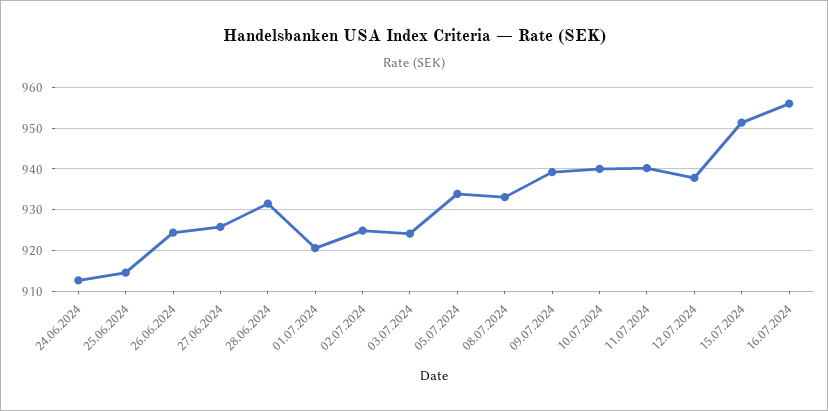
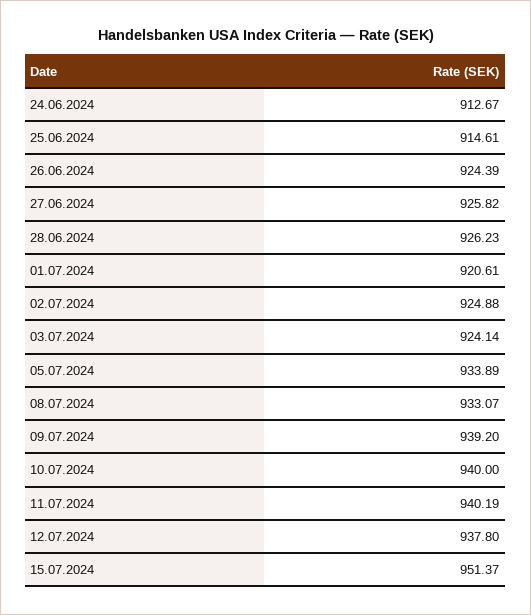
  {
    "24.06.2024": 912.67,
    "25.06.2024": 914.61,
    "26.06.2024": 924.39,
    "27.06.2024": 925.82,
-   "28.06.2024": 932,
+   "28.06.2024": 926.23,
    "01.07.2024": 920.61,
    "02.07.2024": 924.88,
    "03.07.2024": 924.14,
    "05.07.2024": 933.89,
    "08.07.2024": 933.07,
    "09.07.2024": 939.2,
    "10.07.2024": 940,
    "11.07.2024": 940.19,
    "12.07.2024": 937.8,
-   "15.07.2024": 951.37,
+   "15.07.2024": 951.37
-   "16.07.2024": 956
  }

